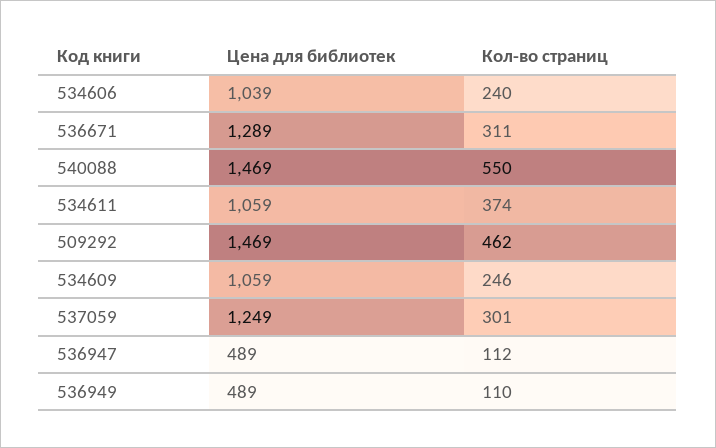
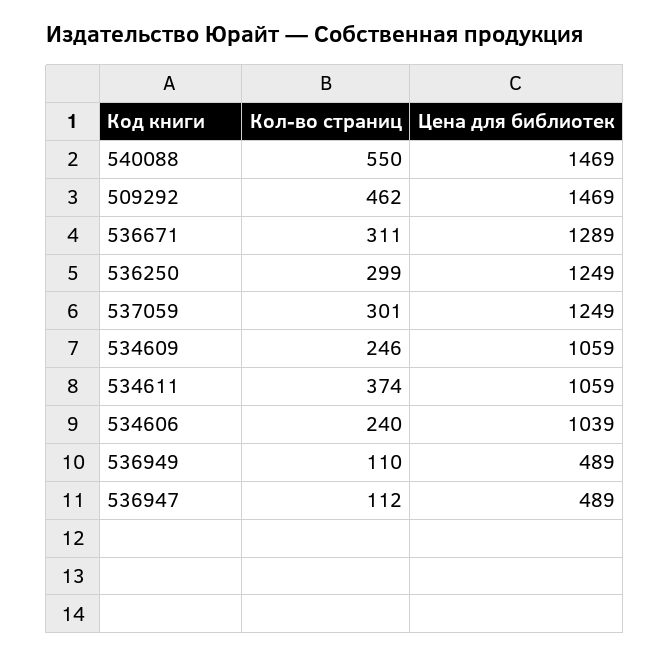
  {
    "Цена для библиотек": {
      "534606": 1039,
      "536671": 1289,
      "540088": 1469,
      "534611": 1059,
      "509292": 1469,
      "534609": 1059,
      "537059": 1249,
      "536947": 489,
-     "536949": 489
+     "536949": 489,
+     "536250": 1249
    },
    "Кол-во страниц": {
      "534606": 240,
      "536671": 311,
      "540088": 550,
      "534611": 374,
      "509292": 462,
      "534609": 246,
      "537059": 301,
      "536947": 112,
-     "536949": 110
+     "536949": 110,
+     "536250": 299
    }
  }

